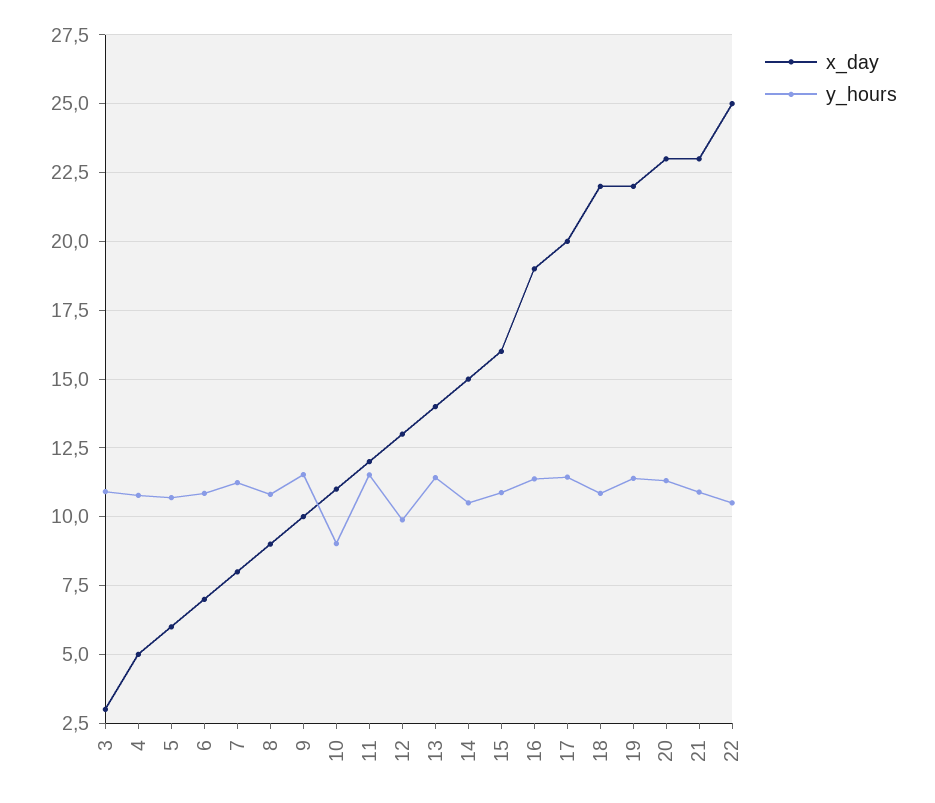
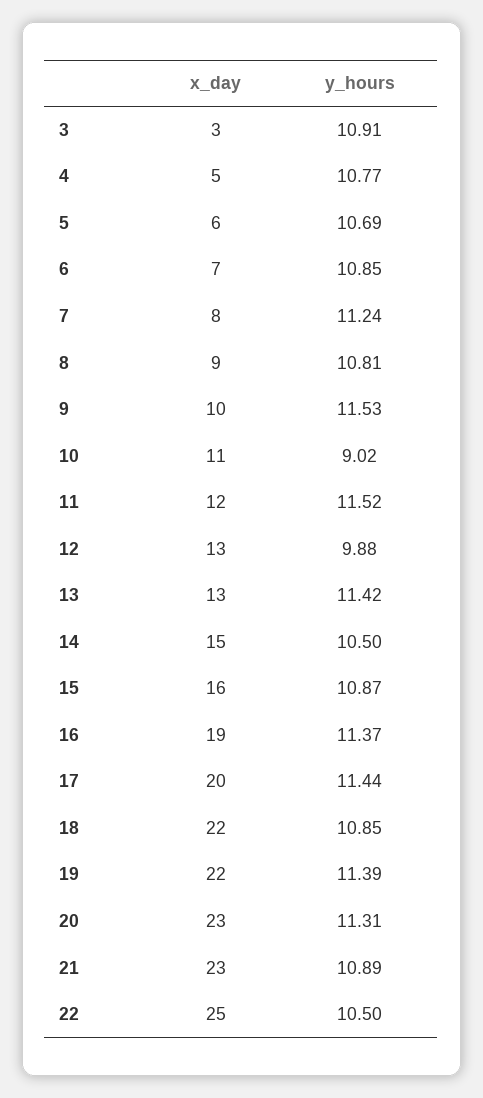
  {
    "x_day": {
      "3": 3,
      "4": 5,
      "5": 6,
      "6": 7,
      "7": 8,
      "8": 9,
      "9": 10,
      "10": 11,
      "11": 12,
      "12": 13,
-     "13": 14,
+     "13": 13,
      "14": 15,
      "15": 16,
      "16": 19,
      "17": 20,
      "18": 22,
      "19": 22,
      "20": 23,
      "21": 23,
      "22": 25
    },
    "y_hours": {
      "3": 10.91,
      "4": 10.77,
      "5": 10.69,
      "6": 10.85,
      "7": 11.24,
      "8": 10.81,
      "9": 11.53,
      "10": 9.02,
      "11": 11.52,
      "12": 9.88,
      "13": 11.42,
      "14": 10.5,
      "15": 10.87,
      "16": 11.37,
      "17": 11.44,
      "18": 10.85,
      "19": 11.39,
      "20": 11.31,
      "21": 10.89,
      "22": 10.5
    }
  }

